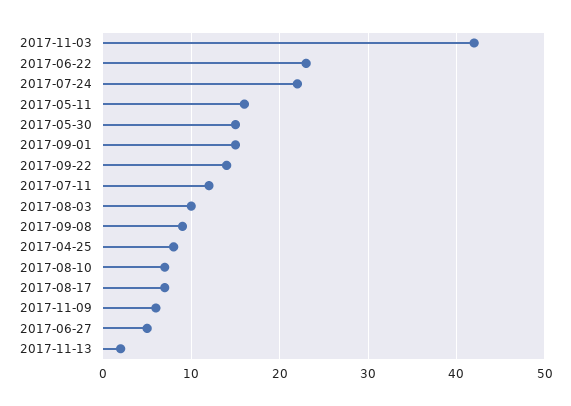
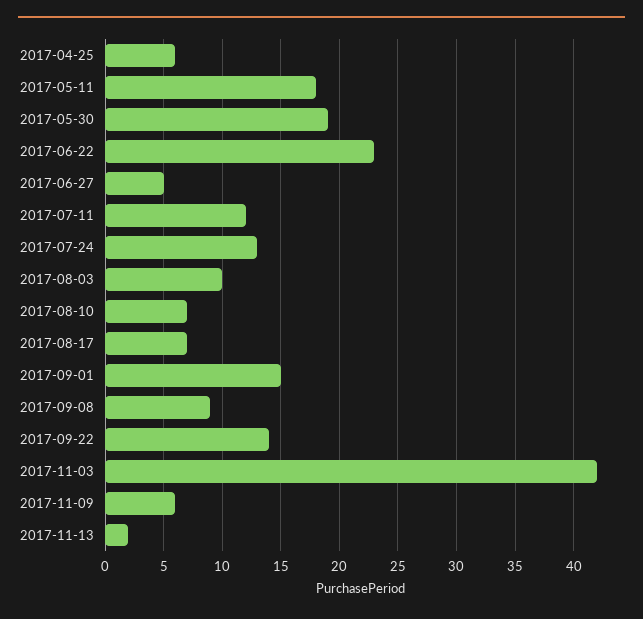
  {
    "2017-11-03": 42,
    "2017-06-22": 23,
-   "2017-07-24": 22,
+   "2017-07-24": 13,
-   "2017-05-11": 16,
+   "2017-05-11": 18,
-   "2017-05-30": 15,
+   "2017-05-30": 19,
    "2017-09-01": 15,
    "2017-09-22": 14,
    "2017-07-11": 12,
    "2017-08-03": 10,
    "2017-09-08": 9,
-   "2017-04-25": 8,
+   "2017-04-25": 6,
    "2017-08-10": 7,
    "2017-08-17": 7,
    "2017-11-09": 6,
    "2017-06-27": 5,
    "2017-11-13": 2
  }

